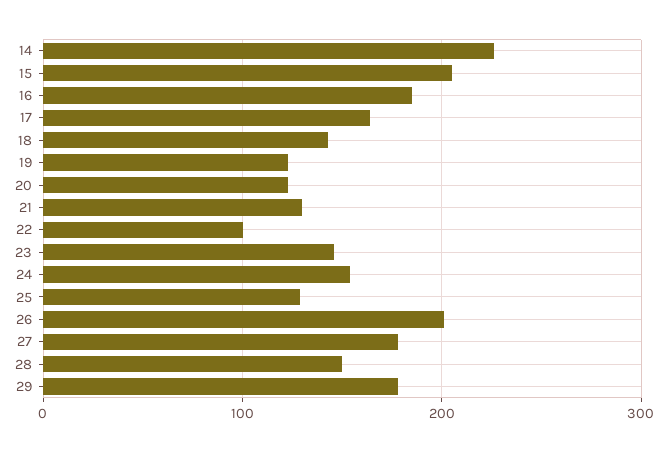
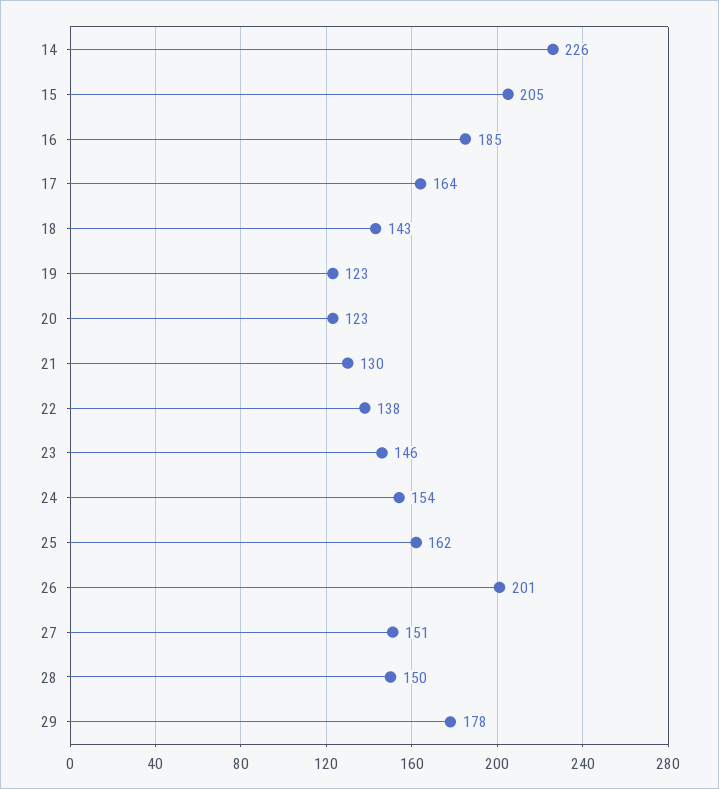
  {
    "14": 226,
    "15": 205,
    "16": 185,
    "17": 164,
    "18": 143,
    "19": 123,
    "20": 123,
    "21": 130,
-   "22": 100,
+   "22": 138,
    "23": 146,
    "24": 154,
-   "25": 130,
+   "25": 162,
    "26": 201,
-   "27": 180,
+   "27": 151,
    "28": 150,
    "29": 178
  }

